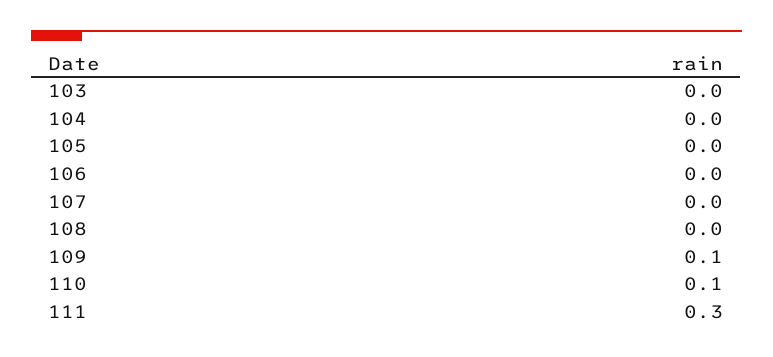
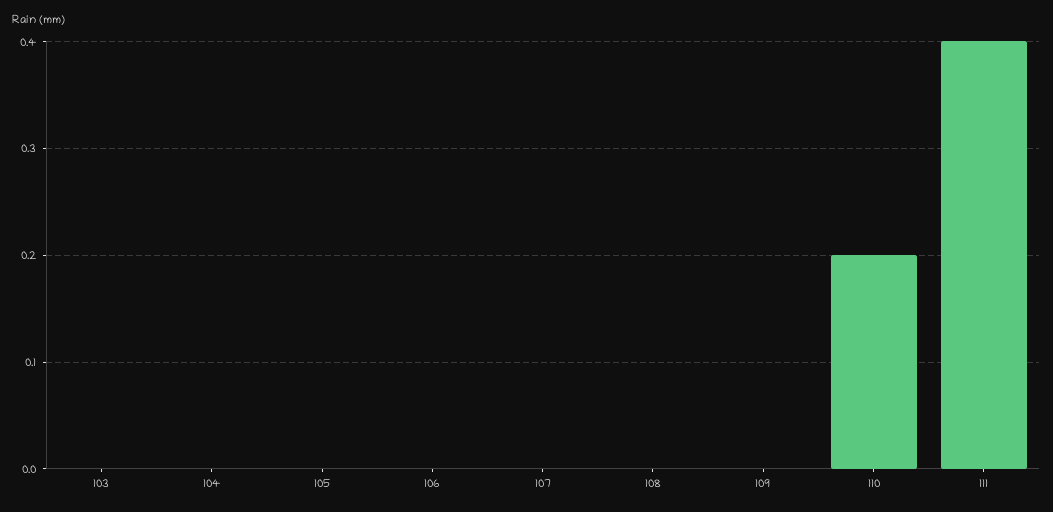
  {
    "103": 0,
    "104": 0,
    "105": 0,
    "106": 0,
    "107": 0,
    "108": 0,
-   "109": 0.1,
+   "109": 0,
-   "110": 0.1,
+   "110": 0.2,
-   "111": 0.3
+   "111": 0.4
  }

